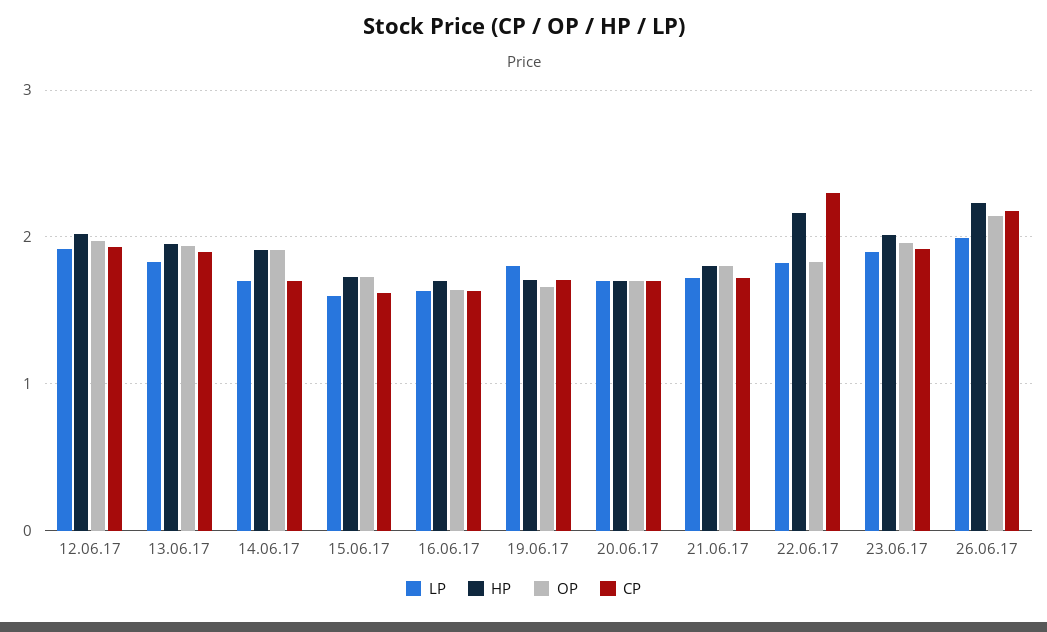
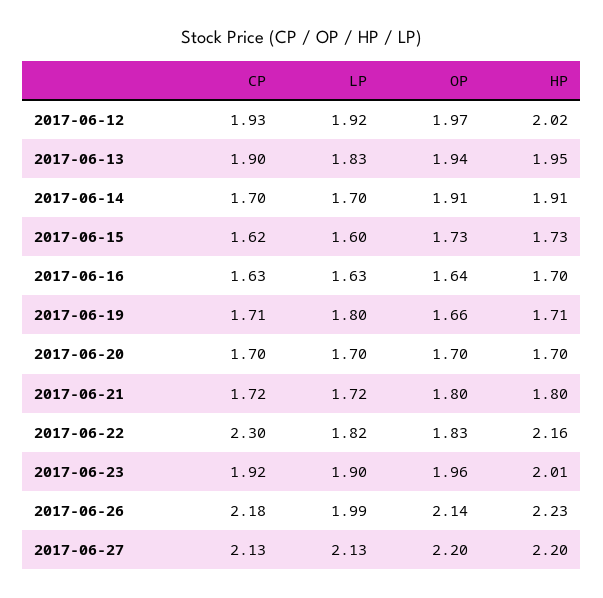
  {
    "LP": {
      "12.06.17": 1.92,
      "13.06.17": 1.83,
      "14.06.17": 1.7,
      "15.06.17": 1.6,
      "16.06.17": 1.63,
      "19.06.17": 1.8,
      "20.06.17": 1.7,
      "21.06.17": 1.72,
      "22.06.17": 1.82,
      "23.06.17": 1.9,
-     "26.06.17": 1.99
+     "26.06.17": 1.99,
+     "2017-06-27": 2.13
    },
    "HP": {
      "12.06.17": 2.02,
      "13.06.17": 1.95,
      "14.06.17": 1.91,
      "15.06.17": 1.73,
      "16.06.17": 1.7,
      "19.06.17": 1.71,
      "20.06.17": 1.7,
      "21.06.17": 1.8,
      "22.06.17": 2.16,
      "23.06.17": 2.01,
-     "26.06.17": 2.23
+     "26.06.17": 2.23,
+     "2017-06-27": 2.2
    },
    "OP": {
      "12.06.17": 1.97,
      "13.06.17": 1.94,
      "14.06.17": 1.91,
      "15.06.17": 1.73,
      "16.06.17": 1.64,
      "19.06.17": 1.66,
      "20.06.17": 1.7,
      "21.06.17": 1.8,
      "22.06.17": 1.83,
      "23.06.17": 1.96,
-     "26.06.17": 2.14
+     "26.06.17": 2.14,
+     "2017-06-27": 2.2
    },
    "CP": {
      "12.06.17": 1.93,
      "13.06.17": 1.9,
      "14.06.17": 1.7,
      "15.06.17": 1.62,
      "16.06.17": 1.63,
      "19.06.17": 1.71,
      "20.06.17": 1.7,
      "21.06.17": 1.72,
      "22.06.17": 2.3,
      "23.06.17": 1.92,
-     "26.06.17": 2.18
+     "26.06.17": 2.18,
+     "2017-06-27": 2.13
    }
  }

